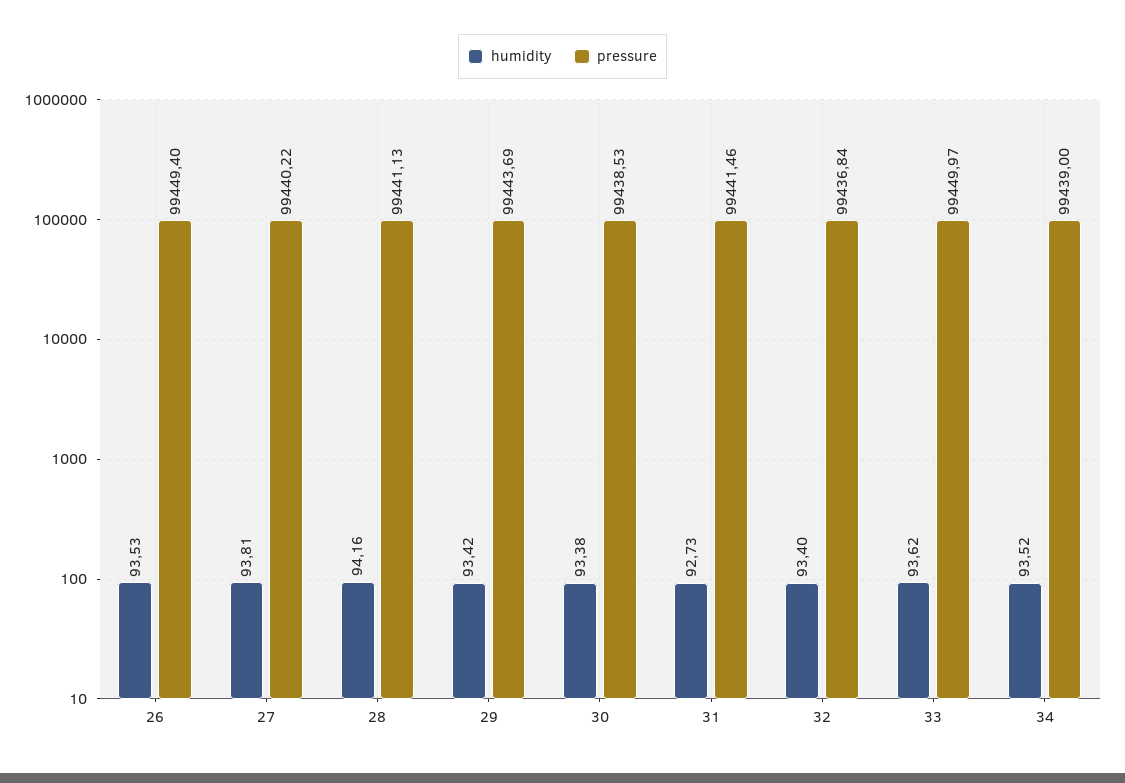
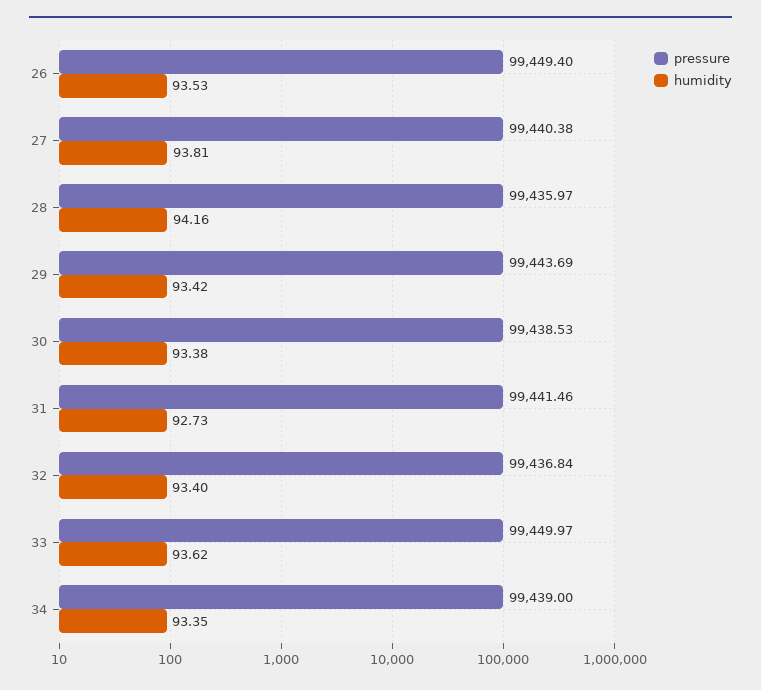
  {
    "humidity": {
      "26": 93.53,
      "27": 93.81,
      "28": 94.16,
      "29": 93.42,
      "30": 93.38,
      "31": 92.73,
      "32": 93.4,
      "33": 93.62,
-     "34": 93.52
+     "34": 93.35
    },
    "pressure": {
      "26": 99449.4,
-     "27": 99440.22,
+     "27": 99440.38,
-     "28": 99441.13,
+     "28": 99435.97,
      "29": 99443.69,
      "30": 99438.53,
      "31": 99441.46,
      "32": 99436.84,
      "33": 99449.97,
      "34": 99439
    }
  }

